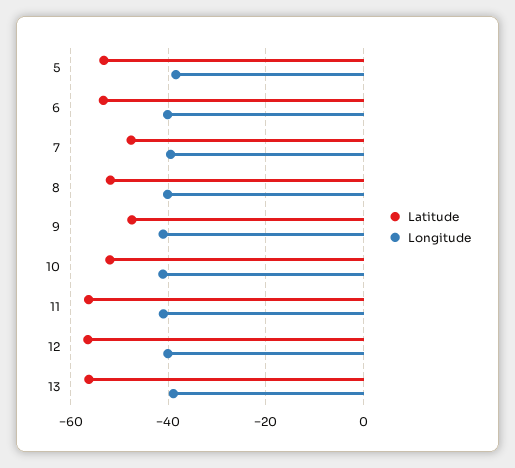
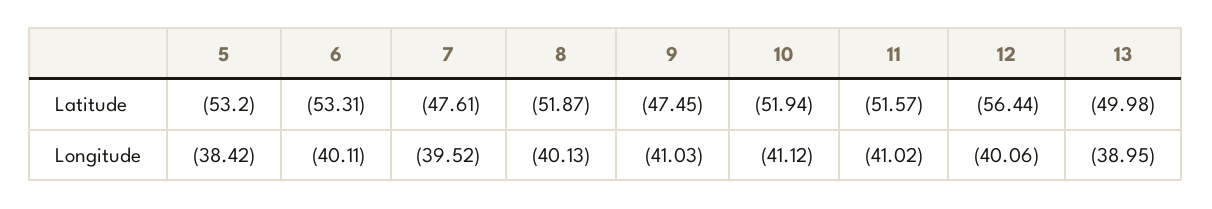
  {
    "Latitude": {
      "5": -53.2,
      "6": -53.31,
      "7": -47.61,
      "8": -51.87,
      "9": -47.45,
      "10": -51.94,
-     "11": -56,
+     "11": -51.57,
      "12": -56.44,
-     "13": -56
+     "13": -49.98
    },
    "Longitude": {
      "5": -38.42,
      "6": -40.11,
      "7": -39.52,
      "8": -40.13,
      "9": -41.03,
      "10": -41.12,
      "11": -41.02,
      "12": -40.06,
      "13": -38.95
    }
  }

